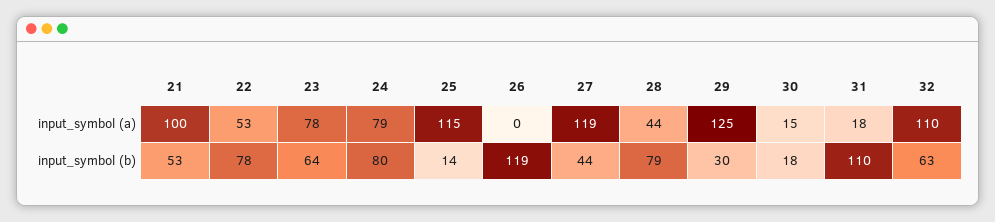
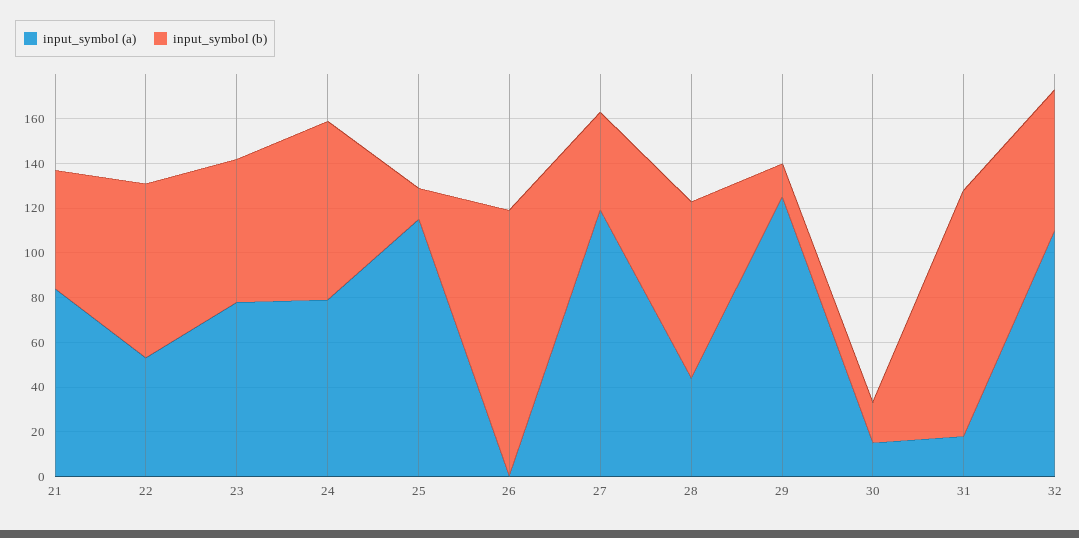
  {
    "input_symbol (a)": {
-     "21": 100,
+     "21": 85,
      "22": 53,
      "23": 78,
      "24": 79,
      "25": 115,
      "26": 0,
      "27": 119,
      "28": 44,
      "29": 125,
      "30": 15,
      "31": 18,
      "32": 110
    },
    "input_symbol (b)": {
      "21": 53,
      "22": 78,
      "23": 64,
      "24": 80,
      "25": 14,
      "26": 119,
      "27": 44,
      "28": 79,
-     "29": 30,
+     "29": 15,
      "30": 18,
      "31": 110,
      "32": 63
    }
  }

